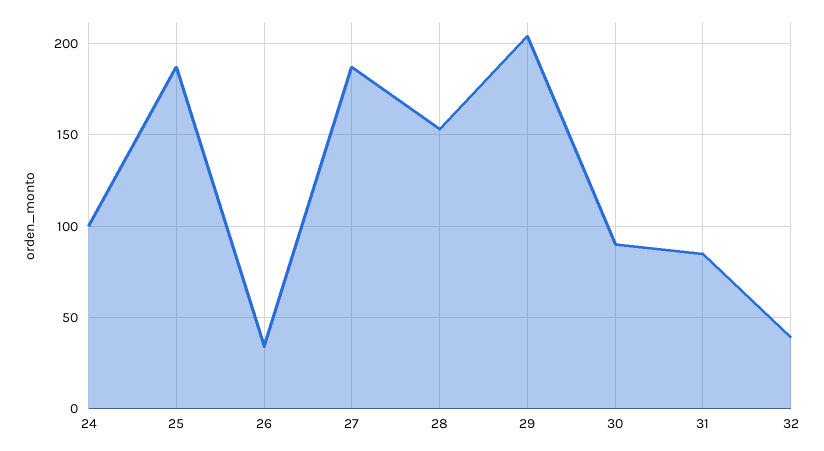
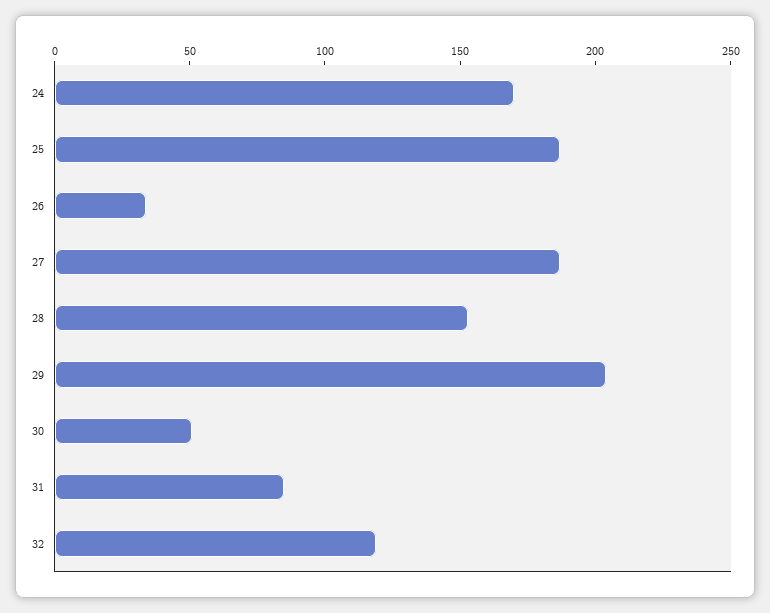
  {
-   "24": 100,
+   "24": 170,
    "25": 185,
    "26": 35,
    "27": 185,
    "28": 155,
    "29": 205,
-   "30": 90,
+   "30": 50,
    "31": 85,
-   "32": 40
+   "32": 120
  }

